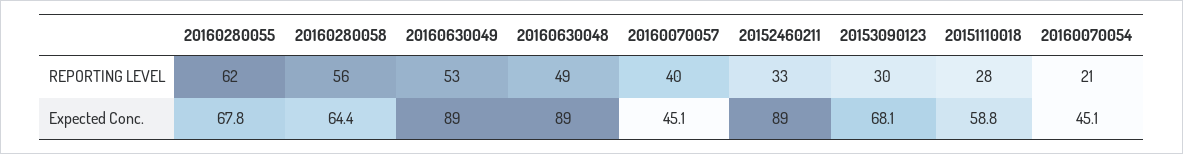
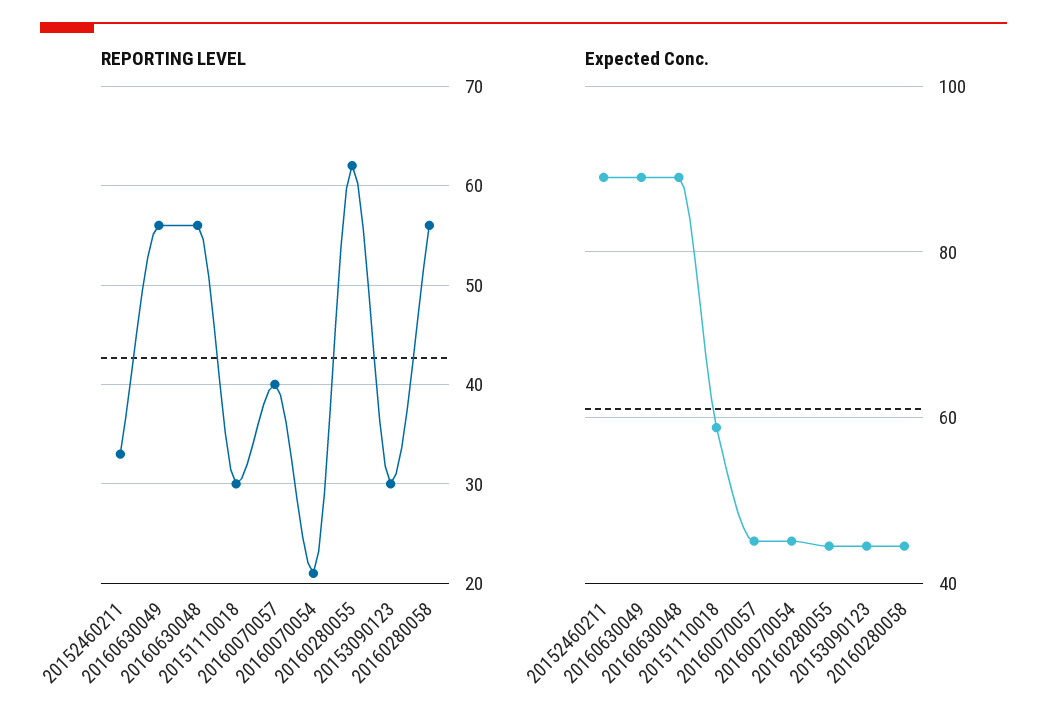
  {
    "REPORTING LEVEL": {
      "20160280055": 62,
      "20160280058": 56,
-     "20160630049": 53,
+     "20160630049": 56,
-     "20160630048": 49,
+     "20160630048": 56,
      "20160070057": 40,
      "20152460211": 33,
      "20153090123": 30,
-     "20151110018": 28,
+     "20151110018": 30,
      "20160070054": 21
    },
    "Expected Conc.": {
-     "20160280055": 67.8,
+     "20160280055": 44,
-     "20160280058": 64.4,
+     "20160280058": 44,
      "20160630049": 89,
      "20160630048": 89,
      "20160070057": 45.1,
      "20152460211": 89,
-     "20153090123": 68.1,
+     "20153090123": 44,
      "20151110018": 58.8,
      "20160070054": 45.1
    }
  }

